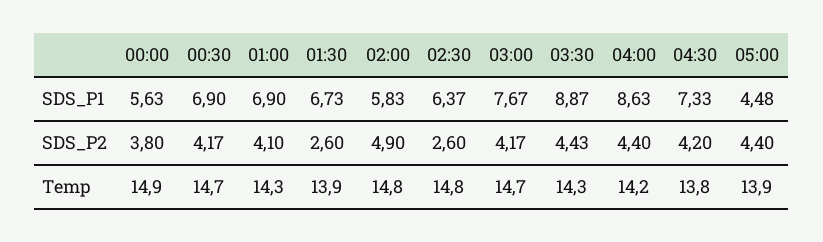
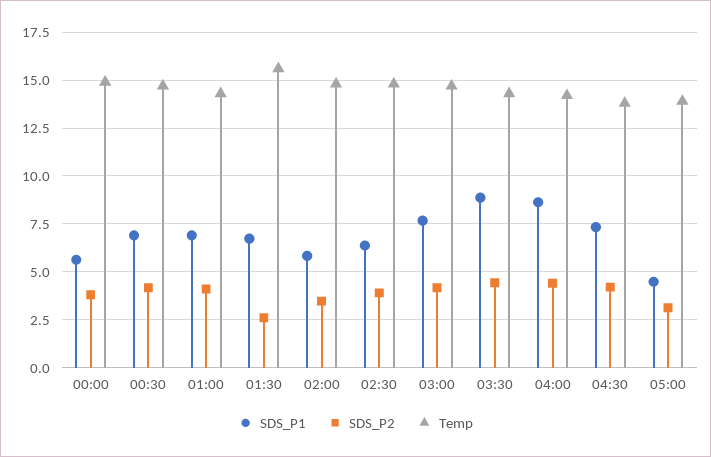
  {
    "SDS_P1": {
      "00:00": 5.63,
      "00:30": 6.9,
      "01:00": 6.9,
      "01:30": 6.73,
      "02:00": 5.83,
      "02:30": 6.37,
      "03:00": 7.67,
      "03:30": 8.87,
      "04:00": 8.63,
      "04:30": 7.33,
      "05:00": 4.48
    },
    "SDS_P2": {
      "00:00": 3.8,
      "00:30": 4.17,
      "01:00": 4.1,
      "01:30": 2.6,
-     "02:00": 4.9,
+     "02:00": 3.5,
-     "02:30": 2.6,
+     "02:30": 4,
      "03:00": 4.17,
      "03:30": 4.43,
      "04:00": 4.4,
      "04:30": 4.2,
-     "05:00": 4.4
+     "05:00": 3
    },
    "Temp": {
      "00:00": 14.9,
      "00:30": 14.7,
      "01:00": 14.3,
-     "01:30": 13.9,
+     "01:30": 15.5,
      "02:00": 14.8,
      "02:30": 14.8,
      "03:00": 14.7,
      "03:30": 14.3,
      "04:00": 14.2,
      "04:30": 13.8,
      "05:00": 13.9
    }
  }

